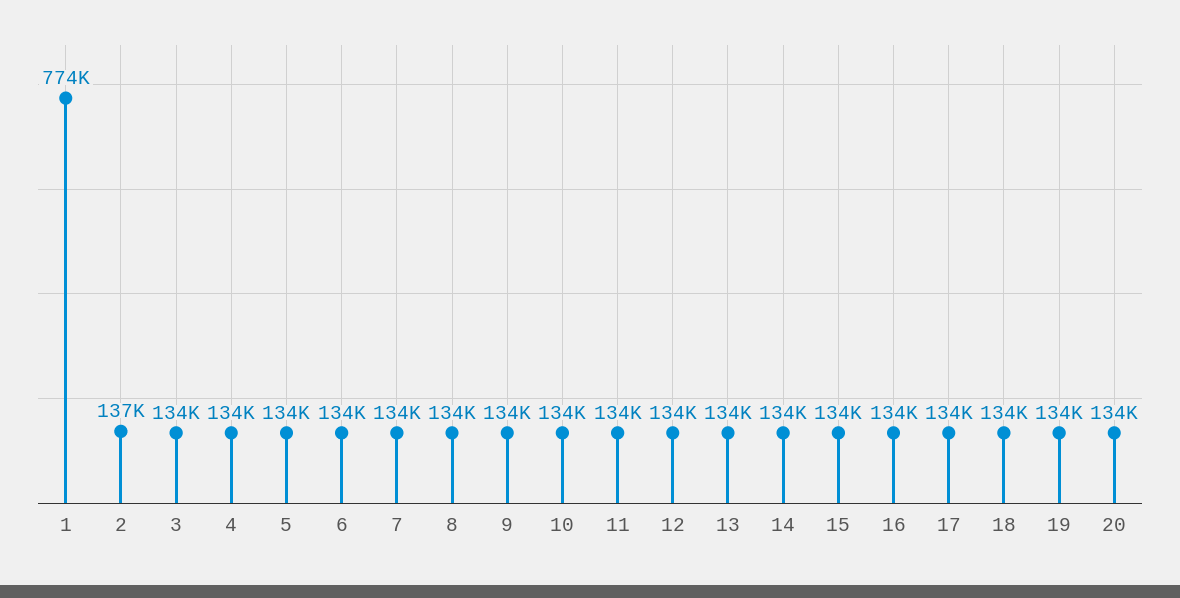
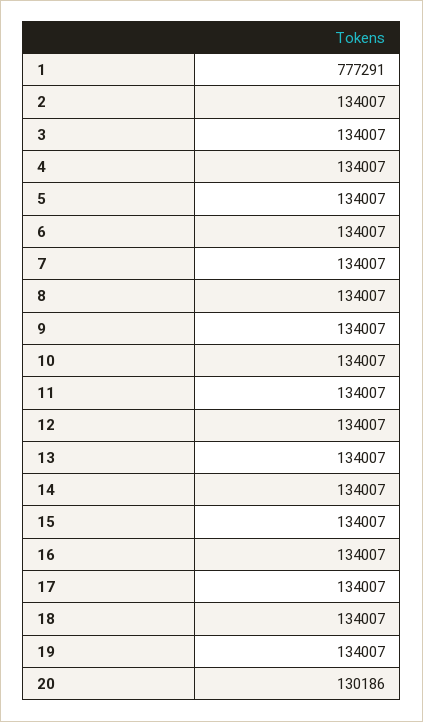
  {
-   "1": 774000,
+   "1": 777291,
-   "2": 137000,
+   "2": 134007,
    "3": 134007,
    "4": 134007,
    "5": 134007,
    "6": 134007,
    "7": 134007,
    "8": 134007,
    "9": 134007,
    "10": 134007,
    "11": 134007,
    "12": 134007,
    "13": 134007,
    "14": 134007,
    "15": 134007,
    "16": 134007,
    "17": 134007,
    "18": 134007,
    "19": 134007,
-   "20": 134000
+   "20": 130186
  }

